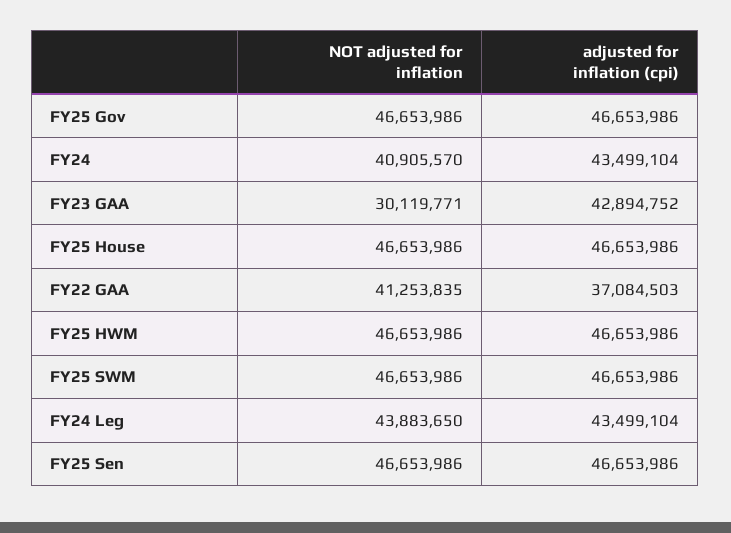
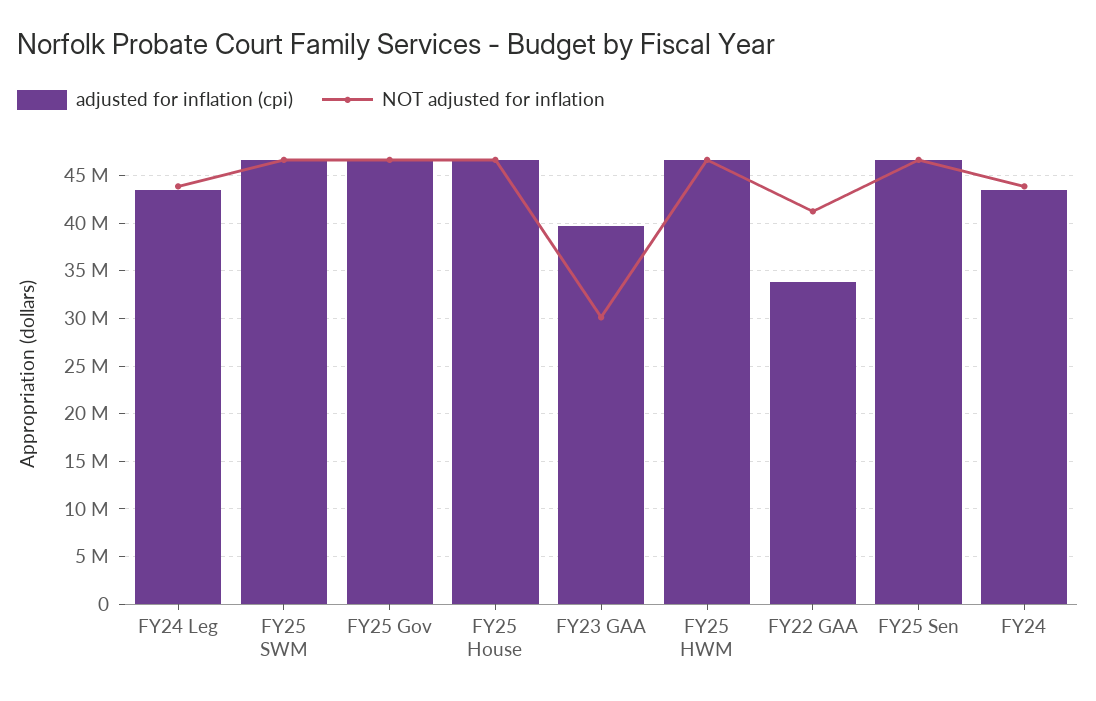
  {
    "NOT adjusted for inflation": {
      "FY25 Gov": 46653986,
-     "FY24": 40905570,
+     "FY24": 44000000,
      "FY23 GAA": 30119771,
      "FY25 House": 46653986,
      "FY22 GAA": 41253835,
      "FY25 HWM": 46653986,
      "FY25 SWM": 46653986,
      "FY24 Leg": 43883650,
      "FY25 Sen": 46653986
    },
    "adjusted for inflation (cpi)": {
      "FY25 Gov": 46653986,
      "FY24": 43499104,
-     "FY23 GAA": 42894752,
+     "FY23 GAA": 40000000,
      "FY25 House": 46653986,
-     "FY22 GAA": 37084503,
+     "FY22 GAA": 34000000,
      "FY25 HWM": 46653986,
      "FY25 SWM": 46653986,
      "FY24 Leg": 43499104,
      "FY25 Sen": 46653986
    }
  }

